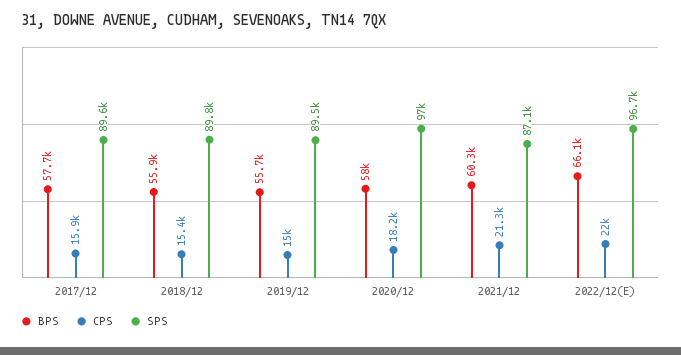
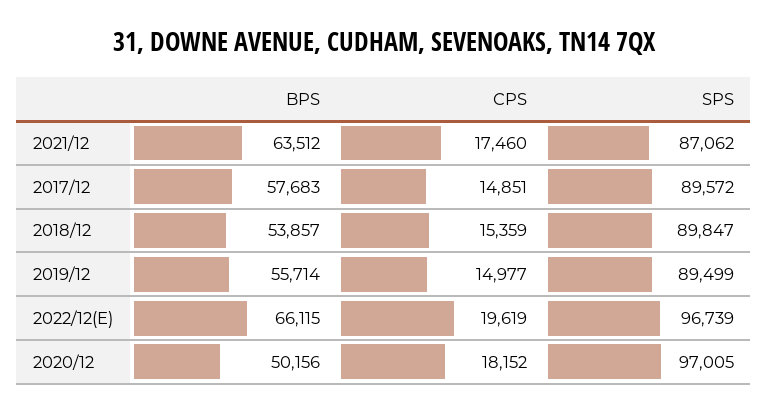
  {
    "BPS": {
      "2017/12": 57683,
-     "2018/12": 55900,
+     "2018/12": 53857,
      "2019/12": 55714,
-     "2020/12": 58000,
+     "2020/12": 50156,
-     "2021/12": 60300,
+     "2021/12": 63512,
      "2022/12(E)": 66115
    },
    "CPS": {
-     "2017/12": 15900,
+     "2017/12": 14851,
      "2018/12": 15359,
      "2019/12": 14977,
      "2020/12": 18152,
-     "2021/12": 21300,
+     "2021/12": 17460,
-     "2022/12(E)": 22000
+     "2022/12(E)": 19619
    },
    "SPS": {
      "2017/12": 89572,
      "2018/12": 89847,
      "2019/12": 89499,
      "2020/12": 97005,
      "2021/12": 87062,
      "2022/12(E)": 96739
    }
  }

